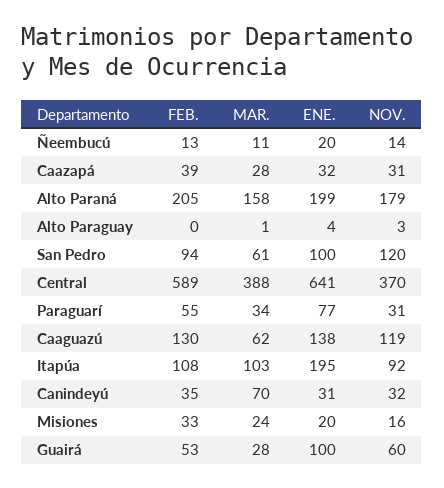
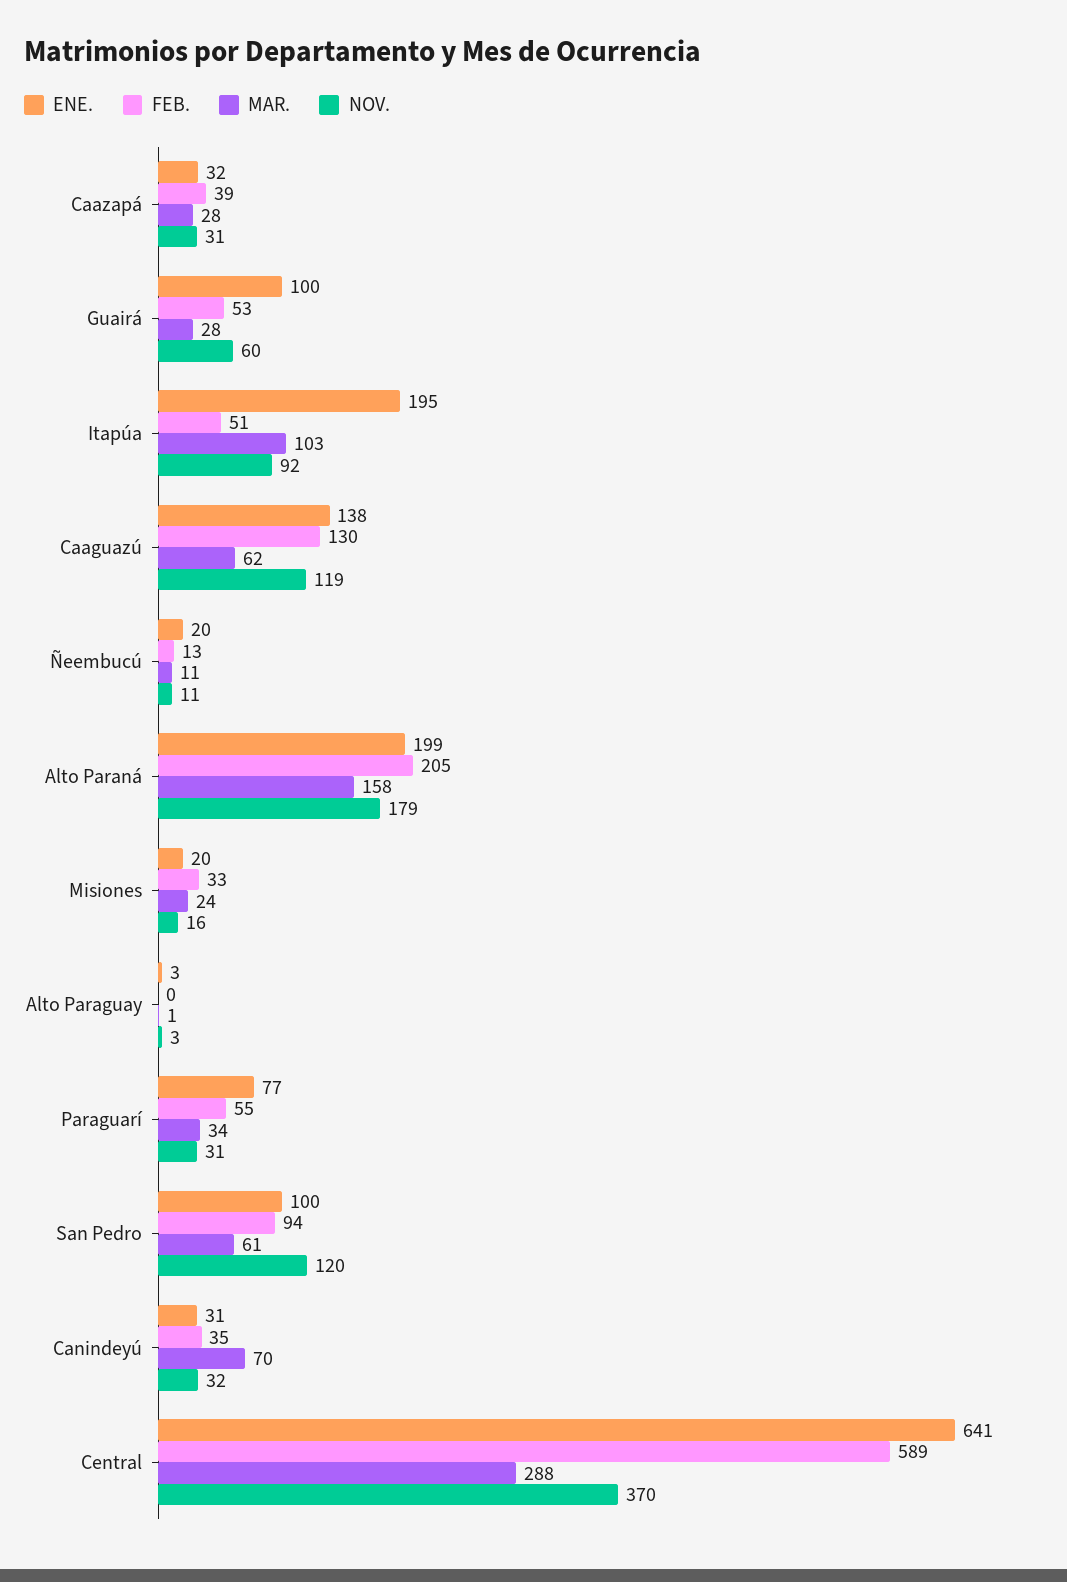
  {
    "FEB.": {
      "Ñeembucú": 13,
      "Caazapá": 39,
      "Alto Paraná": 205,
      "Alto Paraguay": 0,
      "San Pedro": 94,
      "Central": 589,
      "Paraguarí": 55,
      "Caaguazú": 130,
-     "Itapúa": 108,
+     "Itapúa": 51,
      "Canindeyú": 35,
      "Misiones": 33,
      "Guairá": 53
    },
    "MAR.": {
      "Ñeembucú": 11,
      "Caazapá": 28,
      "Alto Paraná": 158,
      "Alto Paraguay": 1,
      "San Pedro": 61,
-     "Central": 388,
+     "Central": 288,
      "Paraguarí": 34,
      "Caaguazú": 62,
      "Itapúa": 103,
      "Canindeyú": 70,
      "Misiones": 24,
      "Guairá": 28
    },
    "ENE.": {
      "Ñeembucú": 20,
      "Caazapá": 32,
      "Alto Paraná": 199,
-     "Alto Paraguay": 4,
+     "Alto Paraguay": 3,
      "San Pedro": 100,
      "Central": 641,
      "Paraguarí": 77,
      "Caaguazú": 138,
      "Itapúa": 195,
      "Canindeyú": 31,
      "Misiones": 20,
      "Guairá": 100
    },
    "NOV.": {
-     "Ñeembucú": 14,
+     "Ñeembucú": 11,
      "Caazapá": 31,
      "Alto Paraná": 179,
      "Alto Paraguay": 3,
      "San Pedro": 120,
      "Central": 370,
      "Paraguarí": 31,
      "Caaguazú": 119,
      "Itapúa": 92,
      "Canindeyú": 32,
      "Misiones": 16,
      "Guairá": 60
    }
  }

